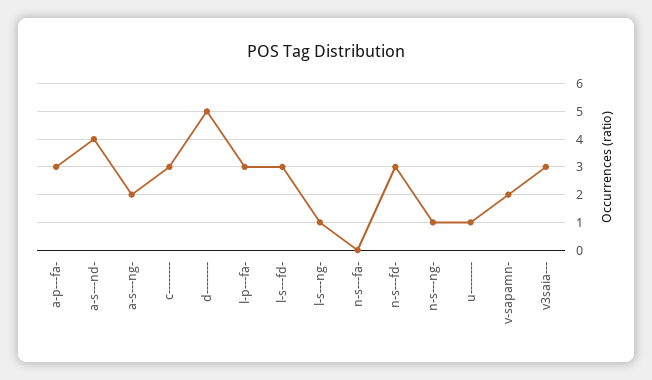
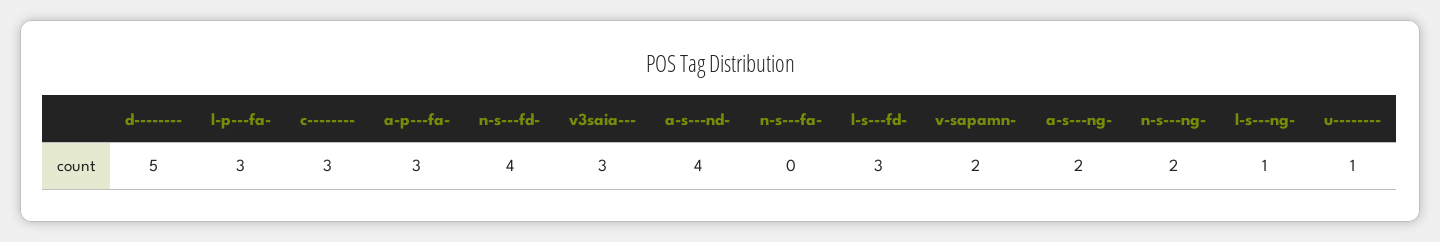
  {
    "a-p---fa-": 3,
    "a-s---nd-": 4,
    "a-s---ng-": 2,
    "c--------": 3,
    "d--------": 5,
    "l-p---fa-": 3,
    "l-s---fd-": 3,
    "l-s---ng-": 1,
    "n-s---fa-": 0,
-   "n-s---fd-": 3,
+   "n-s---fd-": 4,
-   "n-s---ng-": 1,
+   "n-s---ng-": 2,
    "u--------": 1,
    "v-sapamn-": 2,
    "v3saia---": 3
  }

